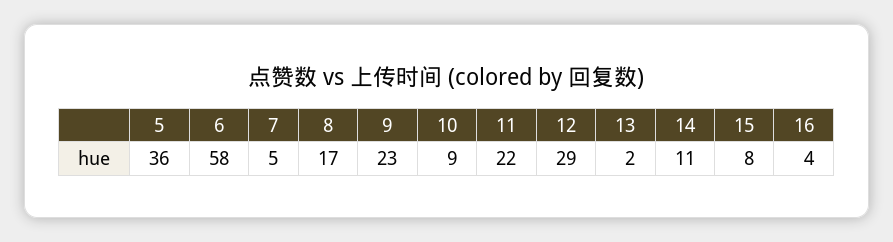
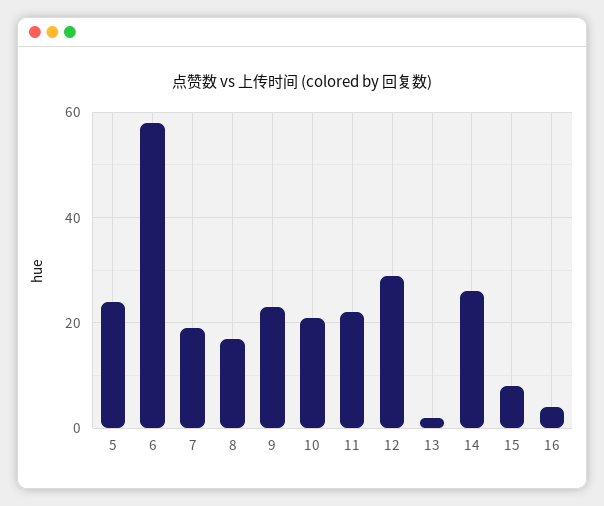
  {
-   "5": 36,
+   "5": 25,
    "6": 58,
-   "7": 5,
+   "7": 20,
    "8": 17,
    "9": 23,
-   "10": 9,
+   "10": 20,
    "11": 22,
    "12": 29,
    "13": 2,
-   "14": 11,
+   "14": 25,
    "15": 8,
    "16": 4
  }

